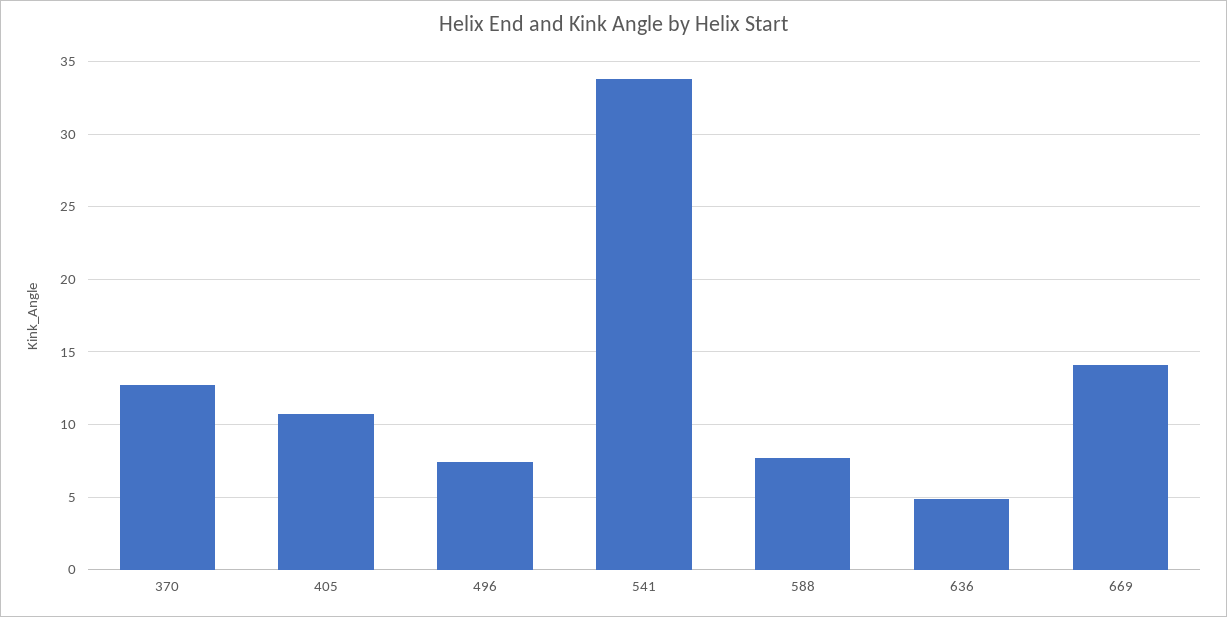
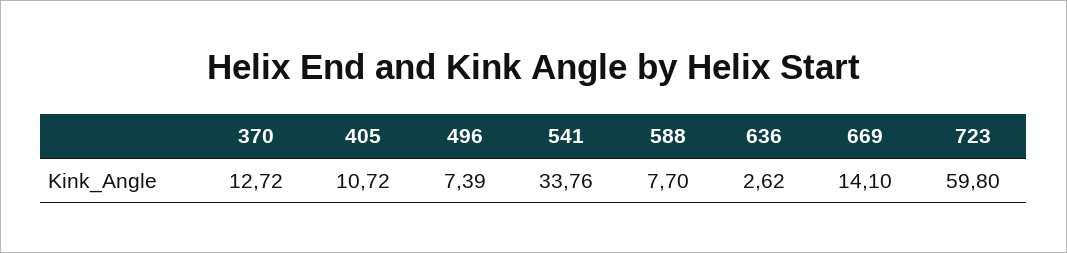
  {
    "370": 12.72,
    "405": 10.72,
    "496": 7.39,
    "541": 33.76,
    "588": 7.7,
-   "636": 5,
+   "636": 2.62,
-   "669": 14.1
+   "669": 14.1,
+   "723": 59.8
  }

